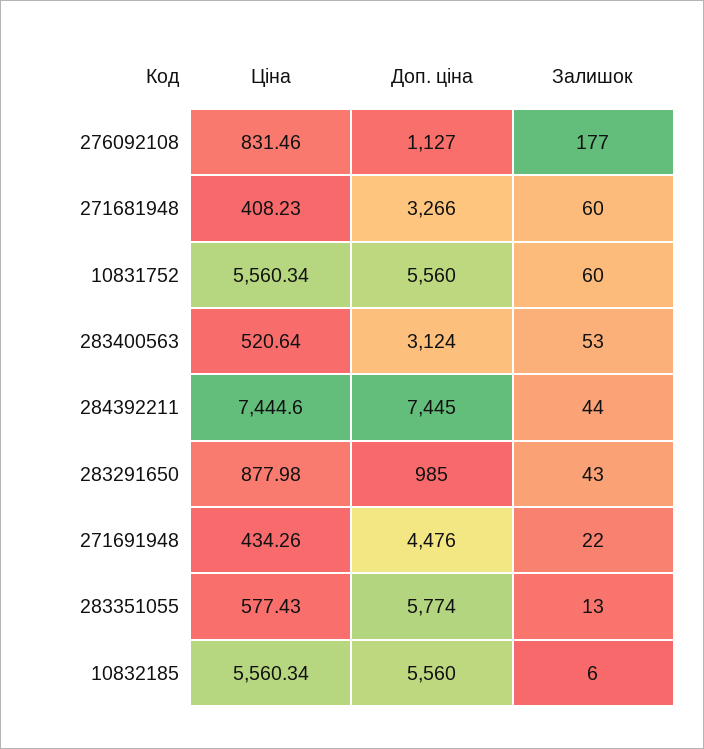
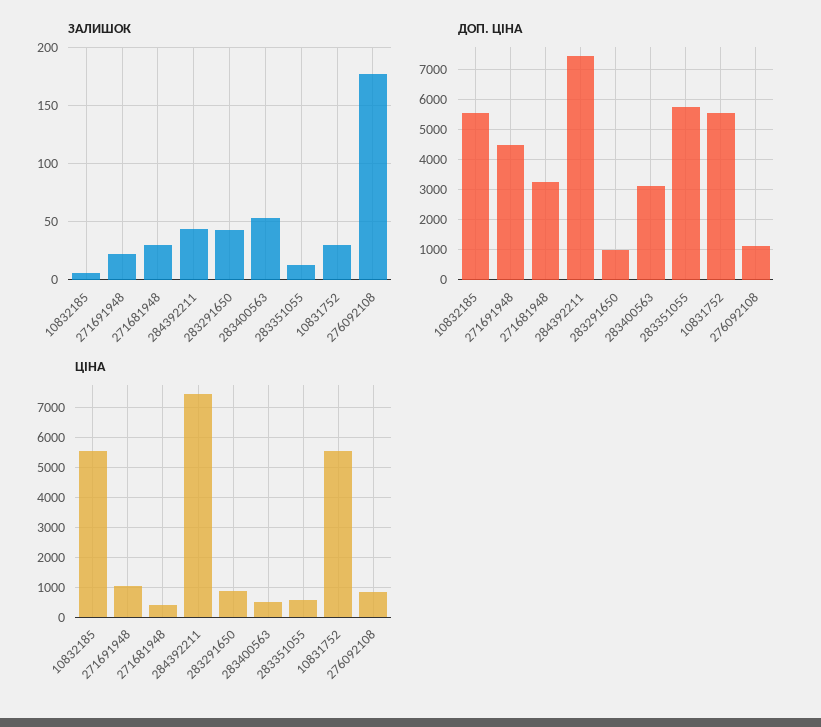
  {
    "Ціна": {
      "276092108": 831.46,
      "271681948": 408.23,
      "10831752": 5560.34,
      "283400563": 520.64,
      "284392211": 7444.6,
      "283291650": 877.98,
-     "271691948": 434.26,
+     "271691948": 1000,
      "283351055": 577.43,
      "10832185": 5560.34
    },
    "Доп. ціна": {
      "276092108": 1127,
      "271681948": 3266,
      "10831752": 5560,
      "283400563": 3124,
      "284392211": 7445,
      "283291650": 985,
      "271691948": 4476,
      "283351055": 5774,
      "10832185": 5560
    },
    "Залишок": {
      "276092108": 177,
-     "271681948": 60,
+     "271681948": 30,
-     "10831752": 60,
+     "10831752": 30,
      "283400563": 53,
      "284392211": 44,
      "283291650": 43,
      "271691948": 22,
      "283351055": 13,
      "10832185": 6
    }
  }

